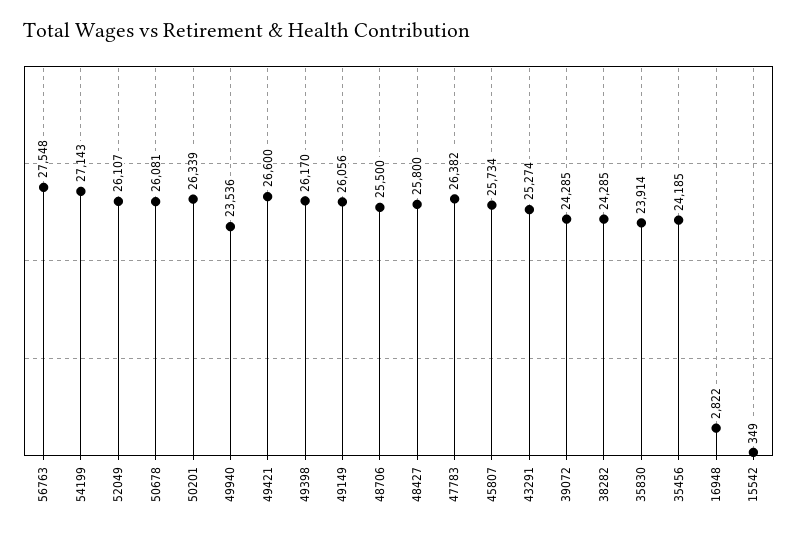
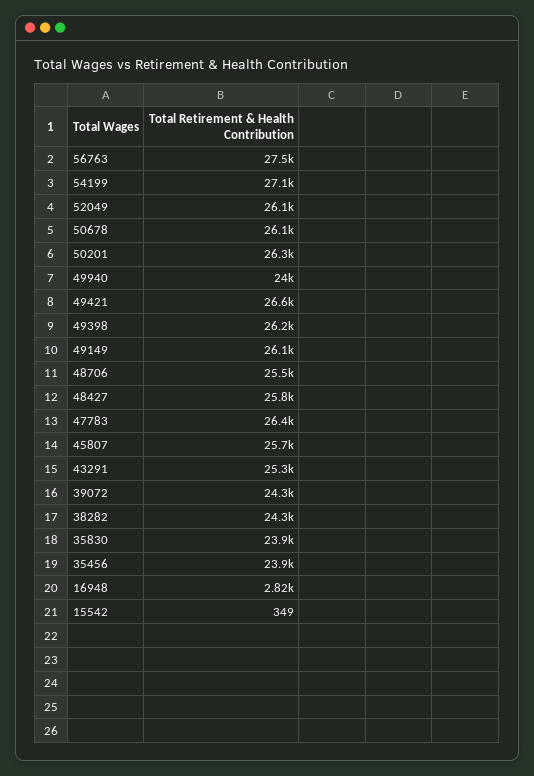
  {
    "56763": 27548,
    "54199": 27143,
    "52049": 26107,
    "50678": 26081,
    "50201": 26339,
-   "49940": 23536,
+   "49940": 24000,
    "49421": 26600,
    "49398": 26170,
    "49149": 26056,
    "48706": 25500,
    "48427": 25800,
    "47783": 26382,
    "45807": 25734,
    "43291": 25274,
    "39072": 24285,
    "38282": 24285,
    "35830": 23914,
-   "35456": 24185,
+   "35456": 23900,
    "16948": 2822,
    "15542": 349
  }

